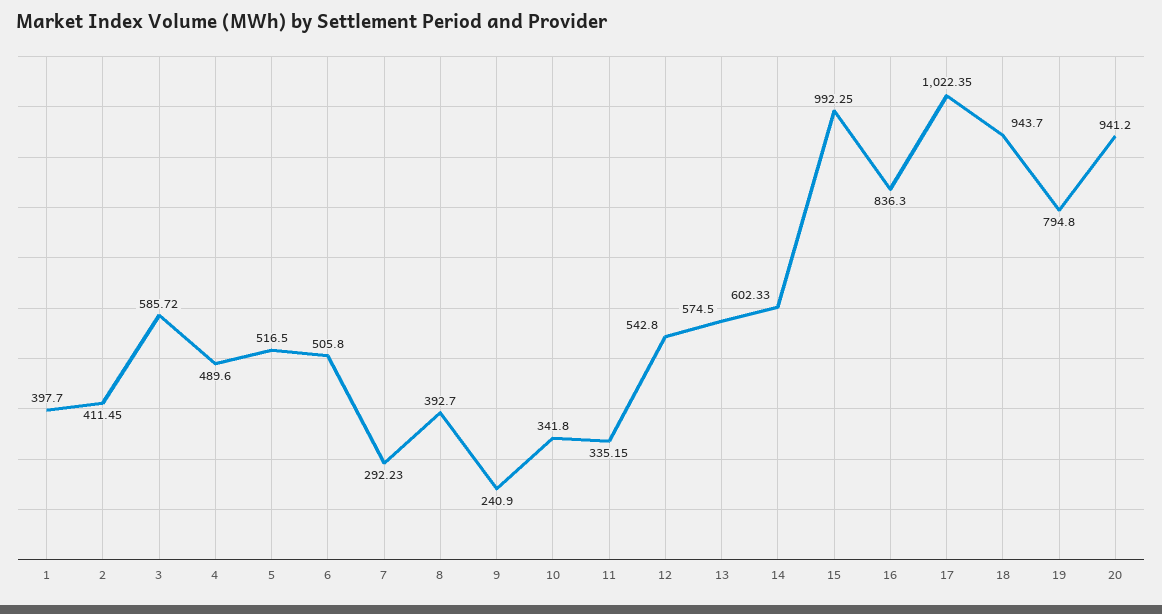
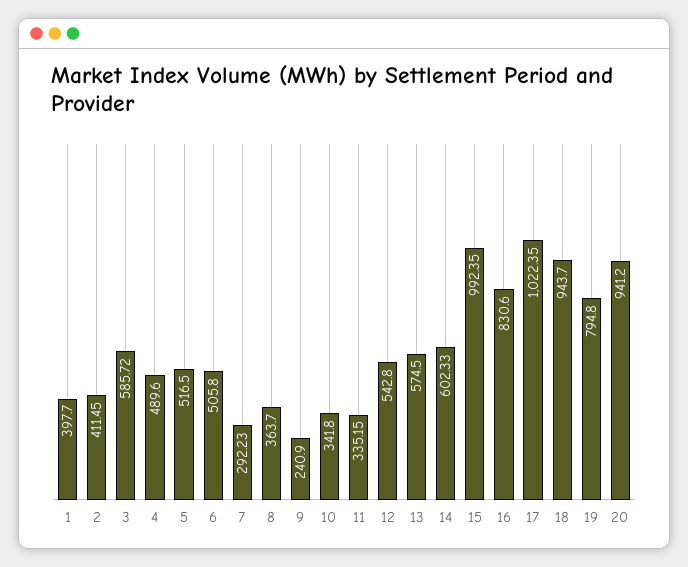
  {
    "1": 397.7,
    "2": 411.45,
    "3": 585.72,
    "4": 489.6,
    "5": 516.5,
    "6": 505.8,
    "7": 292.23,
-   "8": 392.7,
+   "8": 363.7,
    "9": 240.9,
    "10": 341.8,
    "11": 335.15,
    "12": 542.8,
    "13": 574.5,
    "14": 602.33,
-   "15": 992.25,
+   "15": 992.35,
-   "16": 836.3,
+   "16": 830.6,
    "17": 1022.35,
    "18": 943.7,
    "19": 794.8,
    "20": 941.2
  }

